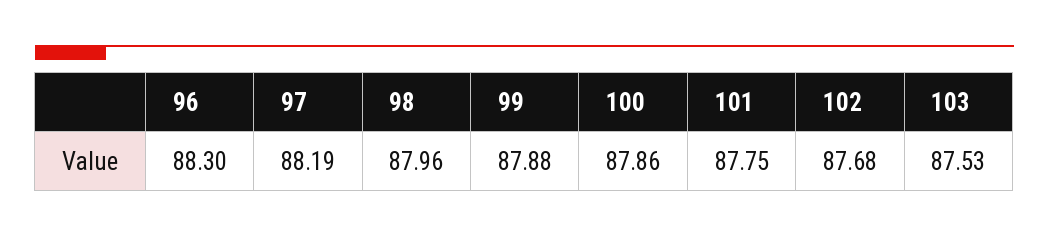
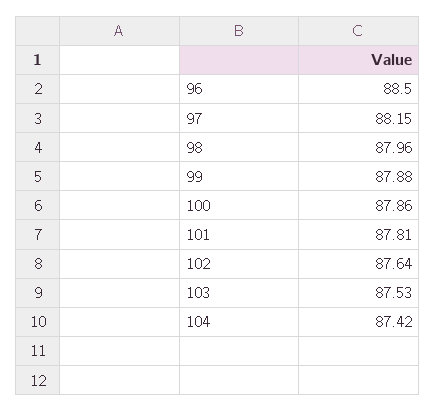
  {
-   "96": 88.3,
+   "96": 88.5,
-   "97": 88.19,
+   "97": 88.15,
    "98": 87.96,
    "99": 87.88,
    "100": 87.86,
-   "101": 87.75,
+   "101": 87.81,
-   "102": 87.68,
+   "102": 87.64,
-   "103": 87.53
+   "103": 87.53,
+   "104": 87.42
  }

